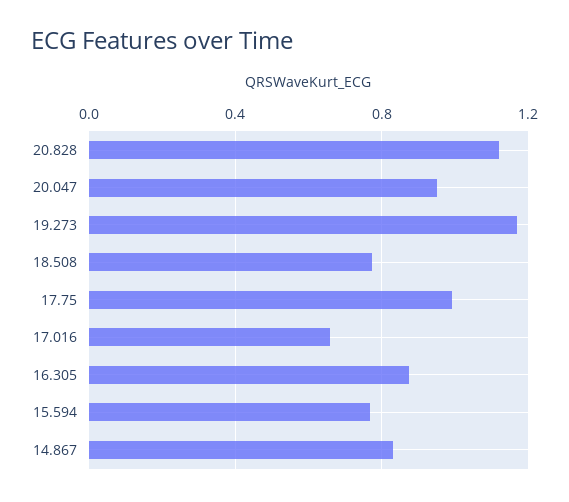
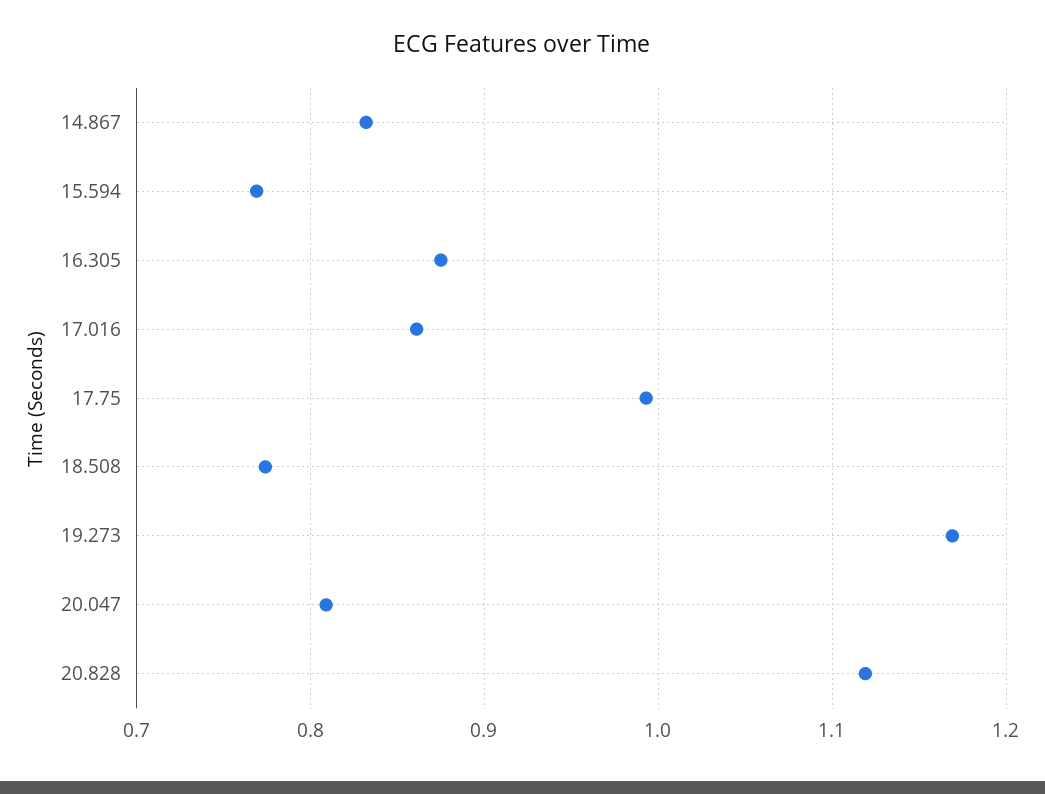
  {
    "20.828": 1.12,
-   "20.047": 0.95,
+   "20.047": 0.81,
    "19.273": 1.17,
    "18.508": 0.77,
    "17.75": 0.99,
-   "17.016": 0.65,
+   "17.016": 0.86,
    "16.305": 0.88,
    "15.594": 0.77,
    "14.867": 0.83
  }

